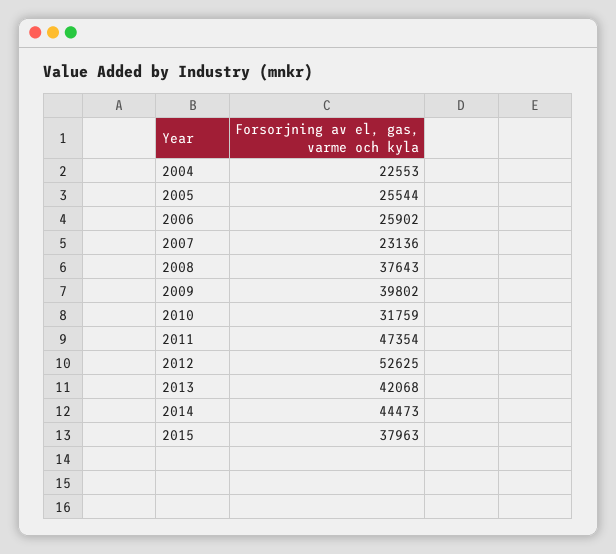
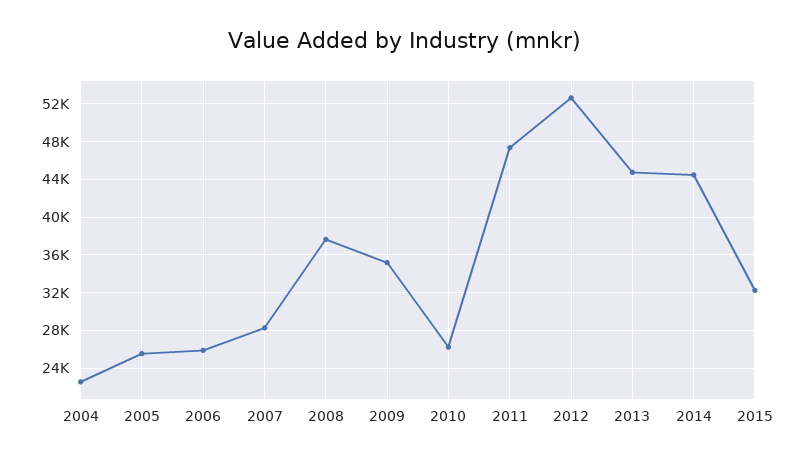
  {
    "2004": 22553,
    "2005": 25544,
    "2006": 25902,
-   "2007": 23136,
+   "2007": 28000,
    "2008": 37643,
-   "2009": 39802,
+   "2009": 35000,
-   "2010": 31759,
+   "2010": 26000,
    "2011": 47354,
    "2012": 52625,
-   "2013": 42068,
+   "2013": 45000,
    "2014": 44473,
-   "2015": 37963
+   "2015": 32000
  }

